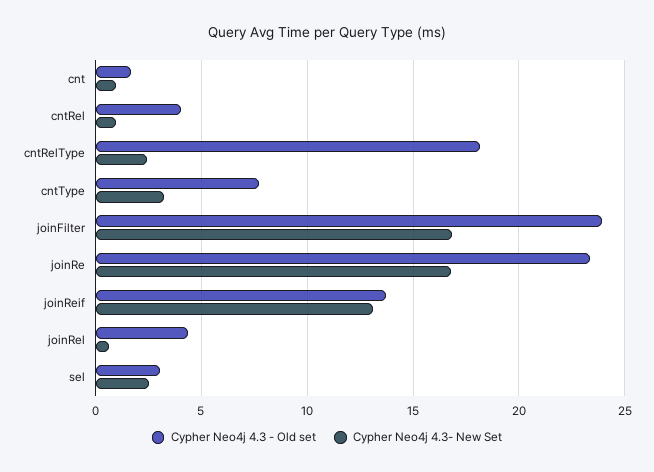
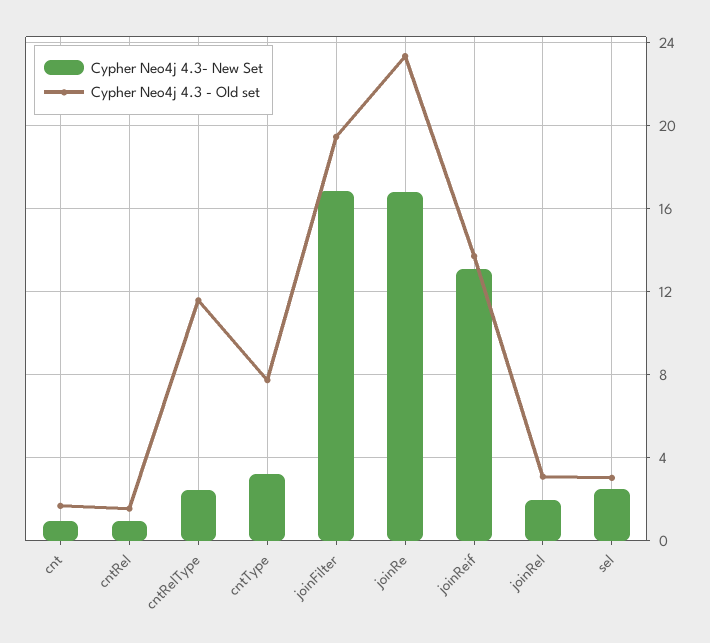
  {
    "Cypher Neo4j 4.3 - Old set": {
      "cnt": 1.5,
-     "cntRel": 4,
+     "cntRel": 1.5,
-     "cntRelType": 18,
+     "cntRelType": 11.5,
      "cntType": 7.5,
-     "joinFilter": 24,
+     "joinFilter": 19.5,
      "joinRe": 23.5,
      "joinReif": 13.5,
-     "joinRel": 4.5,
+     "joinRel": 3,
      "sel": 3
    },
    "Cypher Neo4j 4.3- New Set": {
      "cnt": 1,
      "cntRel": 1,
      "cntRelType": 2.5,
      "cntType": 3,
      "joinFilter": 17,
      "joinRe": 17,
      "joinReif": 13,
-     "joinRel": 0.5,
+     "joinRel": 2,
      "sel": 2.5
    }
  }

